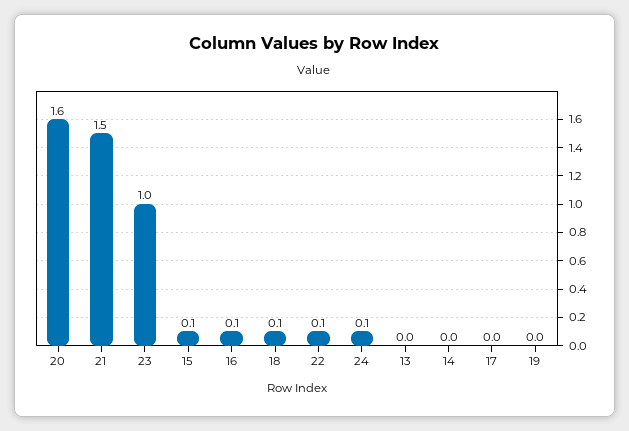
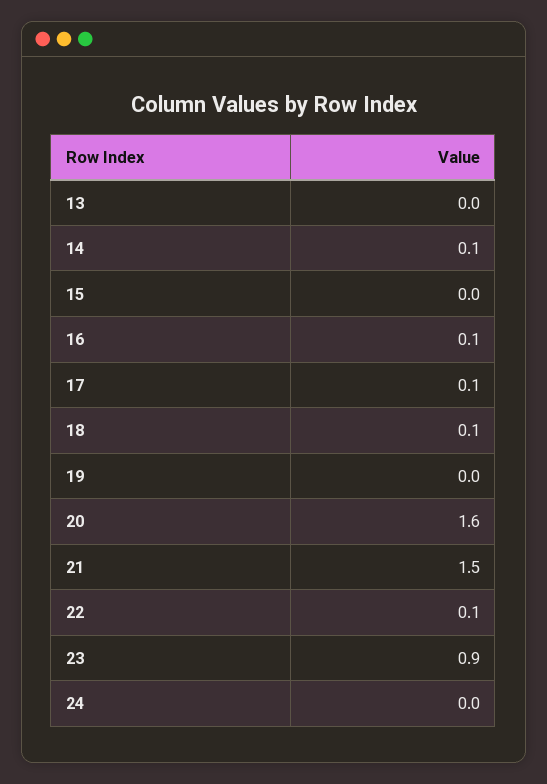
  {
    "20": 1.6,
    "21": 1.5,
-   "23": 1,
+   "23": 0.9,
-   "15": 0.1,
+   "15": 0,
    "16": 0.1,
    "18": 0.1,
    "22": 0.1,
-   "24": 0.1,
+   "24": 0,
    "13": 0,
-   "14": 0,
+   "14": 0.1,
-   "17": 0,
+   "17": 0.1,
    "19": 0
  }

